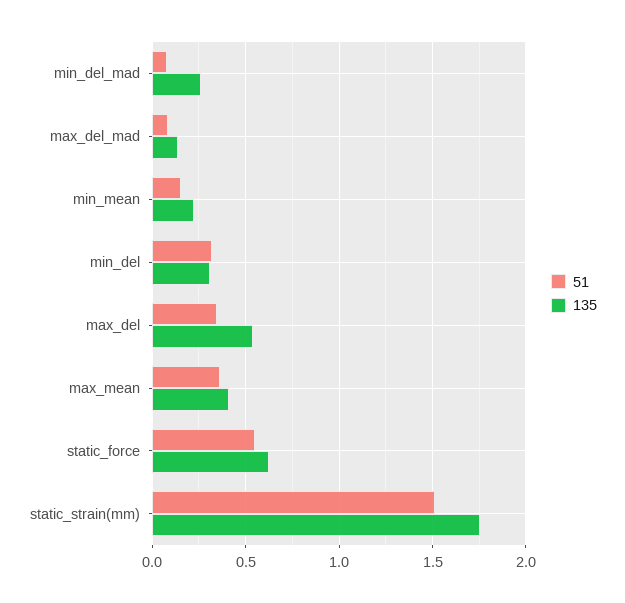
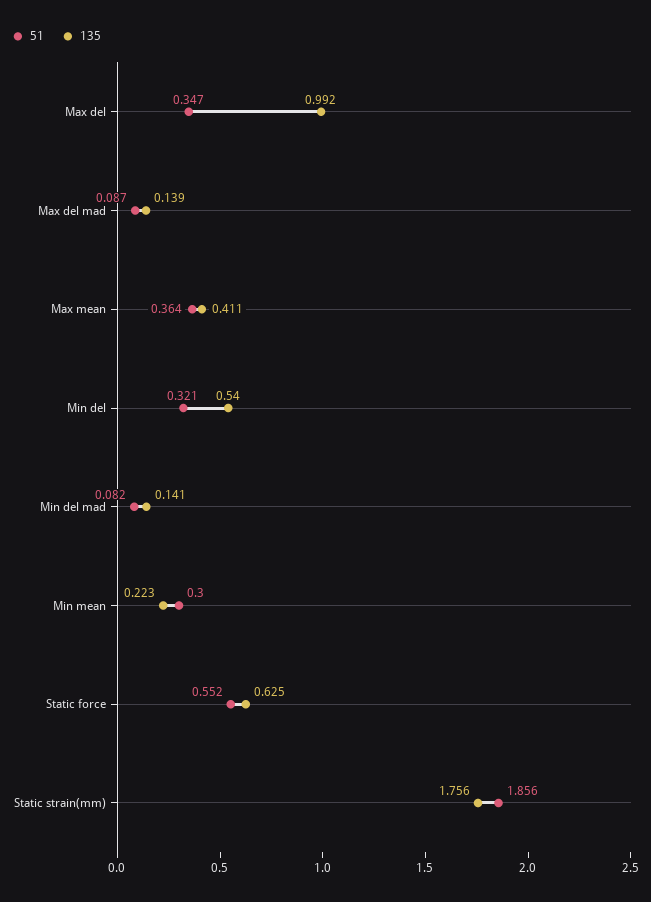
  {
    "51": {
      "min_del_mad": 0.082,
      "max_del_mad": 0.087,
-     "min_mean": 0.15,
+     "min_mean": 0.3,
      "min_del": 0.321,
      "max_del": 0.347,
      "max_mean": 0.364,
      "static_force": 0.552,
-     "static_strain(mm)": 1.5
+     "static_strain(mm)": 1.856
    },
    "135": {
-     "min_del_mad": 0.25,
+     "min_del_mad": 0.141,
      "max_del_mad": 0.139,
      "min_mean": 0.223,
-     "min_del": 0.3,
+     "min_del": 0.54,
-     "max_del": 0.55,
+     "max_del": 0.992,
      "max_mean": 0.411,
      "static_force": 0.625,
      "static_strain(mm)": 1.756
    }
  }

